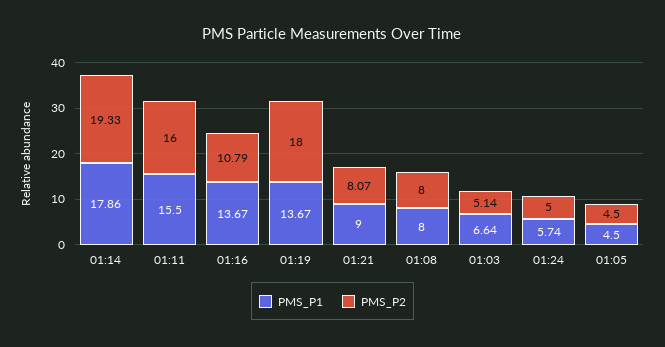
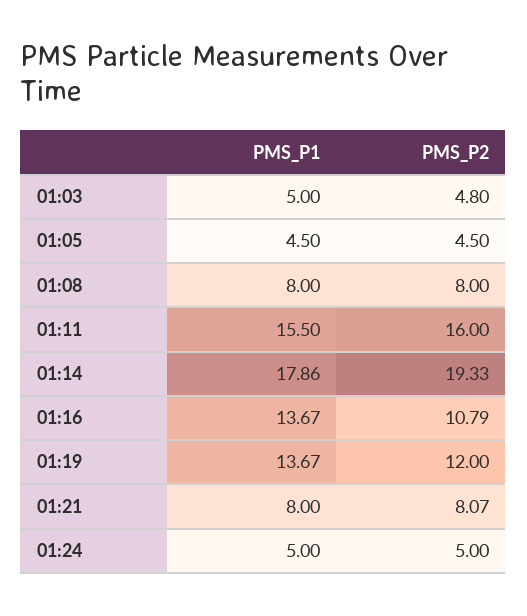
  {
    "PMS_P1": {
      "01:14": 17.86,
      "01:11": 15.5,
      "01:16": 13.67,
      "01:19": 13.67,
-     "01:21": 9,
+     "01:21": 8,
      "01:08": 8,
-     "01:03": 6.64,
+     "01:03": 5,
-     "01:24": 5.74,
+     "01:24": 5,
      "01:05": 4.5
    },
    "PMS_P2": {
      "01:14": 19.33,
      "01:11": 16,
      "01:16": 10.79,
-     "01:19": 18,
+     "01:19": 12,
      "01:21": 8.07,
      "01:08": 8,
-     "01:03": 5.14,
+     "01:03": 4.8,
      "01:24": 5,
      "01:05": 4.5
    }
  }

